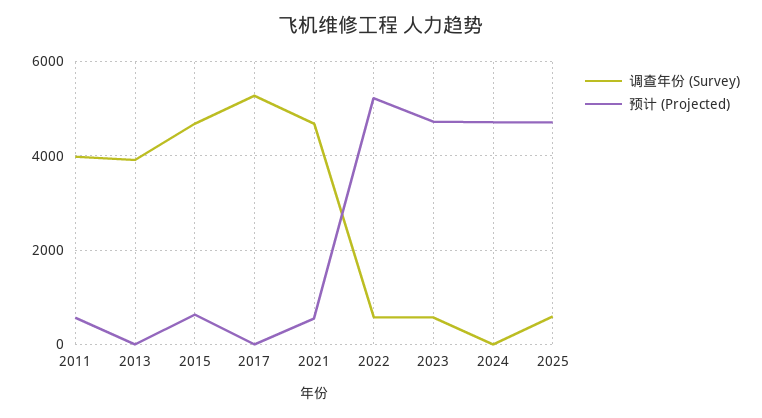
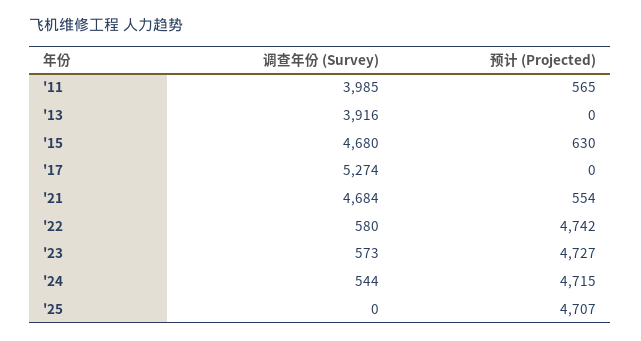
  {
    "调查年份 (Survey)": {
      "2011": 3985,
      "2013": 3916,
      "2015": 4680,
      "2017": 5274,
      "2021": 4684,
      "2022": 580,
      "2023": 573,
-     "2024": 0,
+     "2024": 544,
-     "2025": 600
+     "2025": 0
    },
    "预计 (Projected)": {
      "2011": 565,
      "2013": 0,
      "2015": 630,
      "2017": 0,
      "2021": 554,
-     "2022": 5200,
+     "2022": 4742,
      "2023": 4727,
      "2024": 4715,
      "2025": 4707
    }
  }

